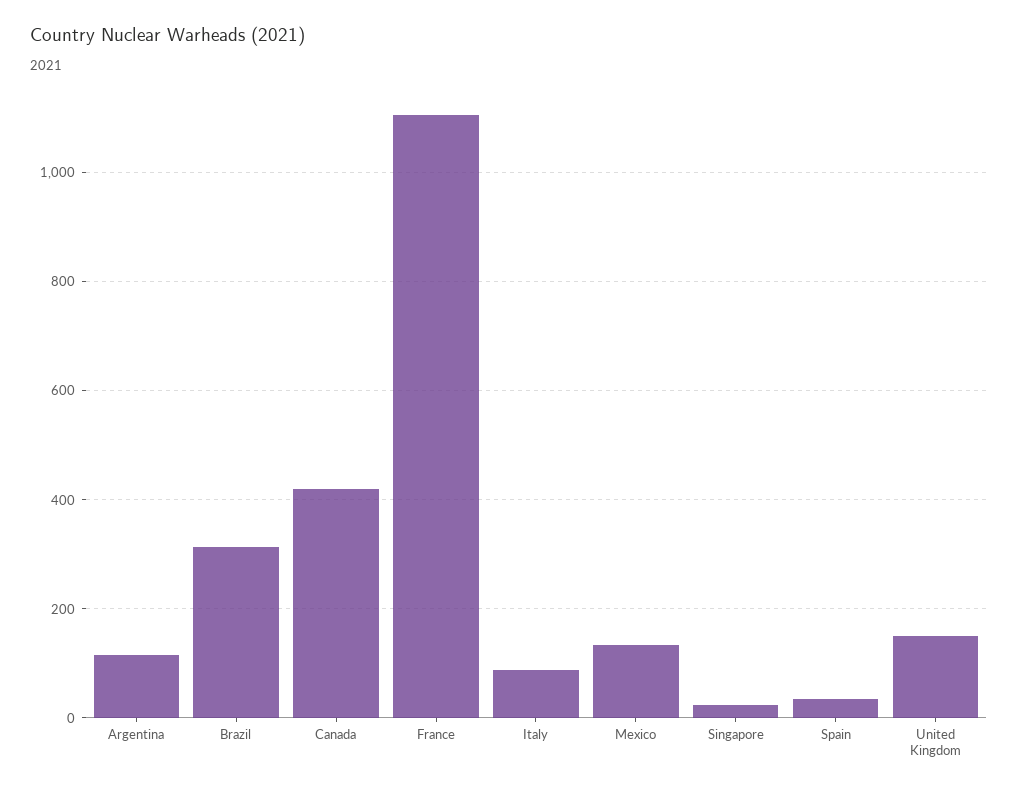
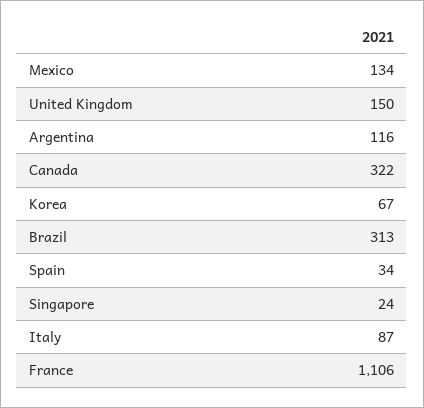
  {
    "Argentina": 116,
    "Brazil": 313,
-   "Canada": 420,
+   "Canada": 322,
    "France": 1106,
    "Italy": 87,
    "Mexico": 134,
    "Singapore": 24,
    "Spain": 34,
-   "United Kingdom": 150
+   "United Kingdom": 150,
+   "Korea": 67
  }

